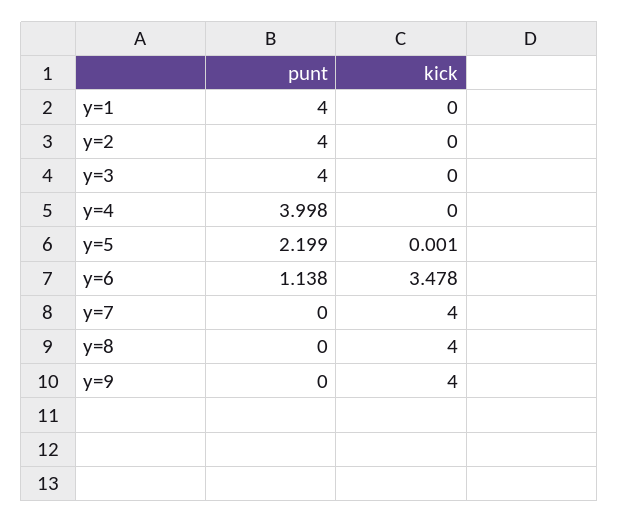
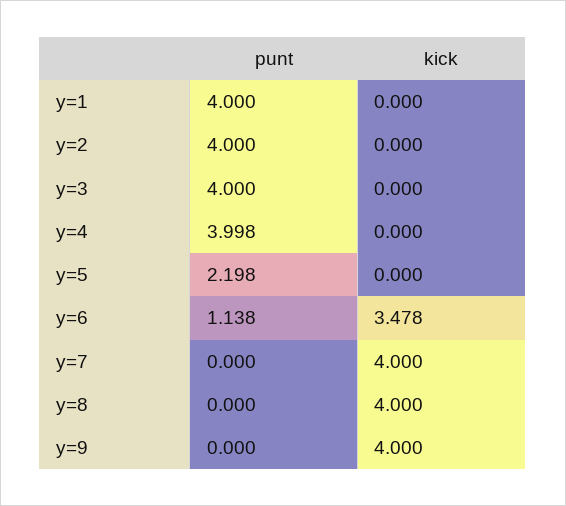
  {
    "punt": {
      "y=1": 4,
      "y=2": 4,
      "y=3": 4,
      "y=4": 3.998,
-     "y=5": 2.199,
+     "y=5": 2.198,
      "y=6": 1.138,
      "y=7": 0,
      "y=8": 0,
      "y=9": 0
    },
    "kick": {
      "y=1": 0,
      "y=2": 0,
      "y=3": 0,
      "y=4": 0,
-     "y=5": 0.001,
+     "y=5": 0,
      "y=6": 3.478,
      "y=7": 4,
      "y=8": 4,
      "y=9": 4
    }
  }

